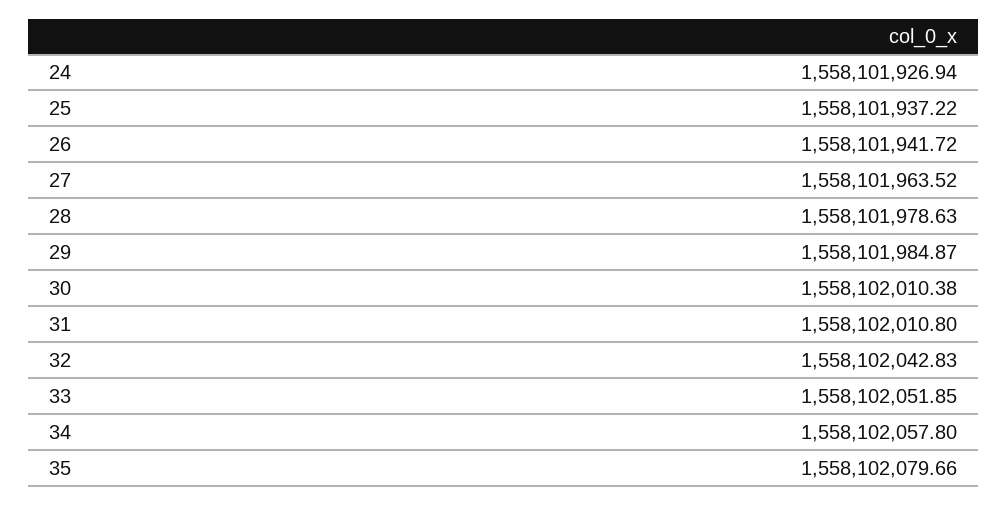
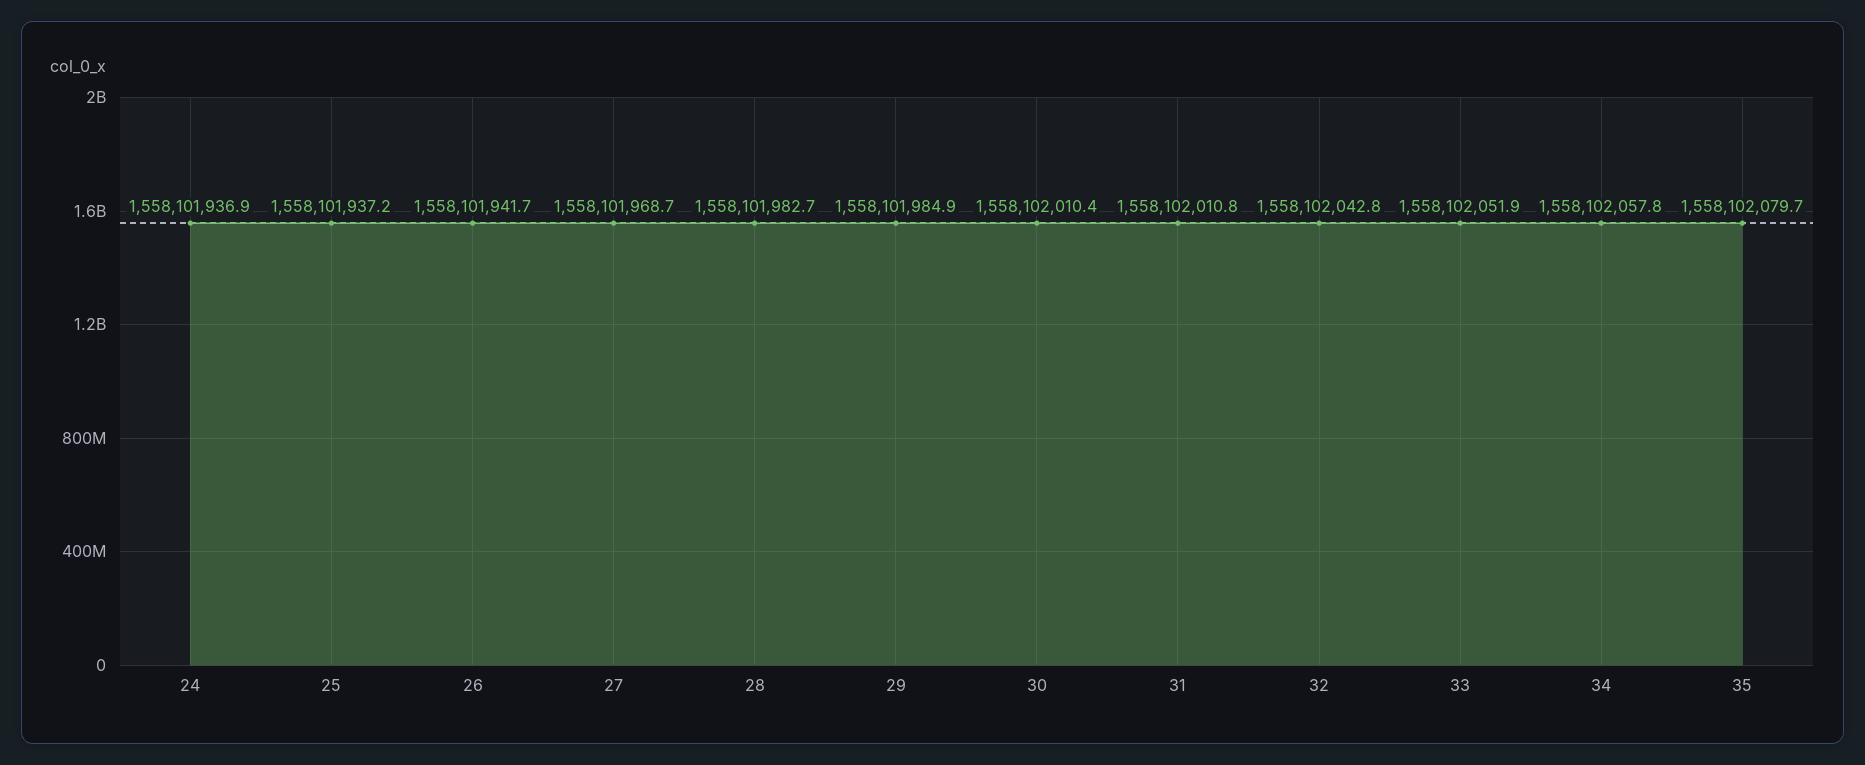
  {
-   "24": 1558101926.94,
+   "24": 1558101936.9,
    "25": 1558101937.22,
    "26": 1558101941.72,
-   "27": 1558101963.52,
+   "27": 1558101968.7,
-   "28": 1558101978.63,
+   "28": 1558101982.7,
    "29": 1558101984.87,
    "30": 1558102010.38,
    "31": 1558102010.8,
    "32": 1558102042.83,
    "33": 1558102051.85,
    "34": 1558102057.8,
    "35": 1558102079.66
  }

